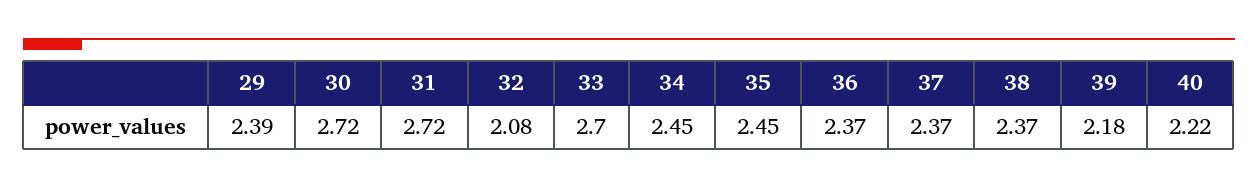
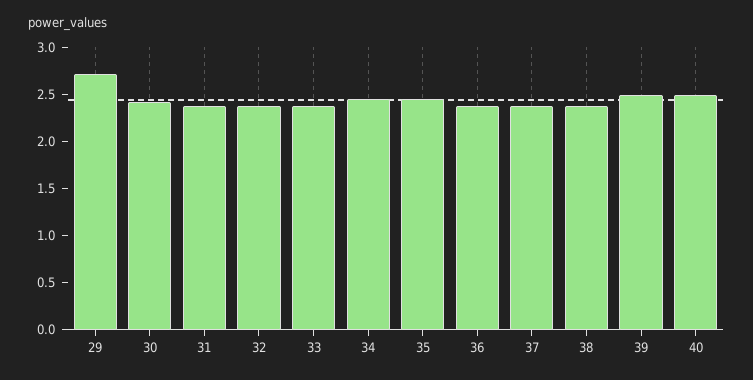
  {
-   "29": 2.39,
+   "29": 2.7,
-   "30": 2.72,
+   "30": 2.4,
-   "31": 2.72,
+   "31": 2.4,
-   "32": 2.08,
+   "32": 2.4,
-   "33": 2.7,
+   "33": 2.4,
    "34": 2.45,
    "35": 2.45,
    "36": 2.37,
    "37": 2.37,
    "38": 2.37,
-   "39": 2.18,
+   "39": 2.5,
-   "40": 2.22
+   "40": 2.5
  }

